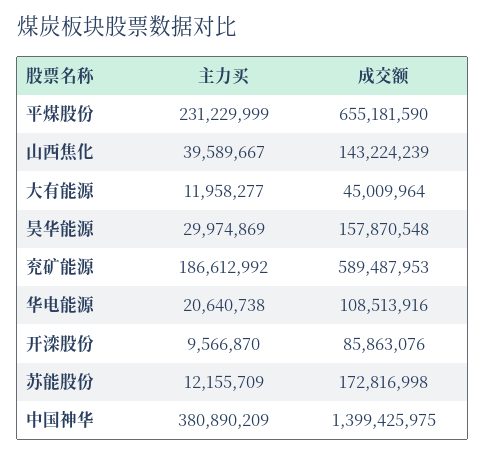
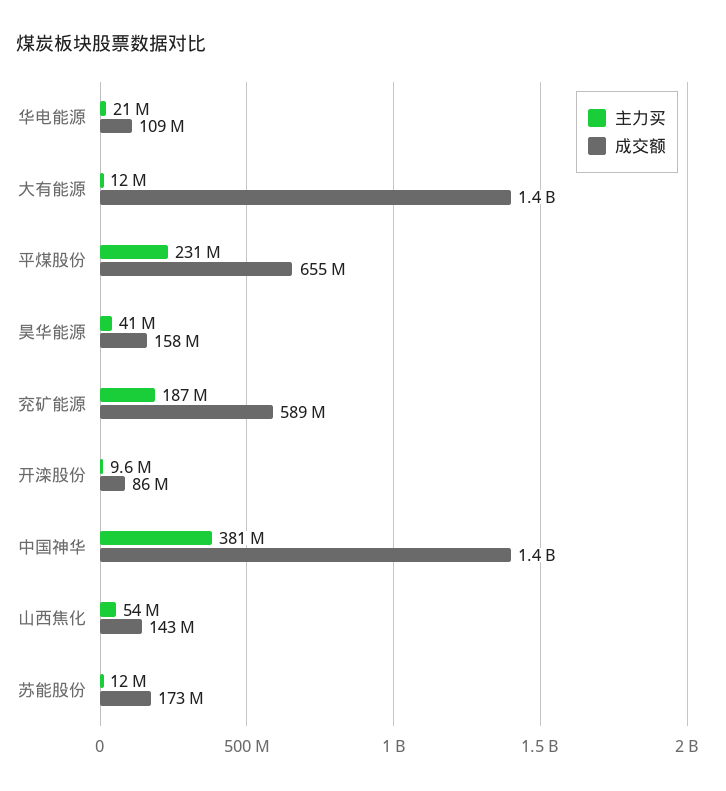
  {
    "主力买": {
      "平煤股份": 231229999,
-     "山西焦化": 39589667,
+     "山西焦化": 54000000,
      "大有能源": 11958277,
-     "昊华能源": 29974869,
+     "昊华能源": 41000000,
      "兖矿能源": 186612992,
      "华电能源": 20640738,
      "开滦股份": 9566870,
      "苏能股份": 12155709,
      "中国神华": 380890209
    },
    "成交额": {
      "平煤股份": 655181590,
      "山西焦化": 143224239,
-     "大有能源": 45009964,
+     "大有能源": 1400000000,
      "昊华能源": 157870548,
      "兖矿能源": 589487953,
      "华电能源": 108513916,
      "开滦股份": 85863076,
      "苏能股份": 172816998,
      "中国神华": 1399425975
    }
  }

